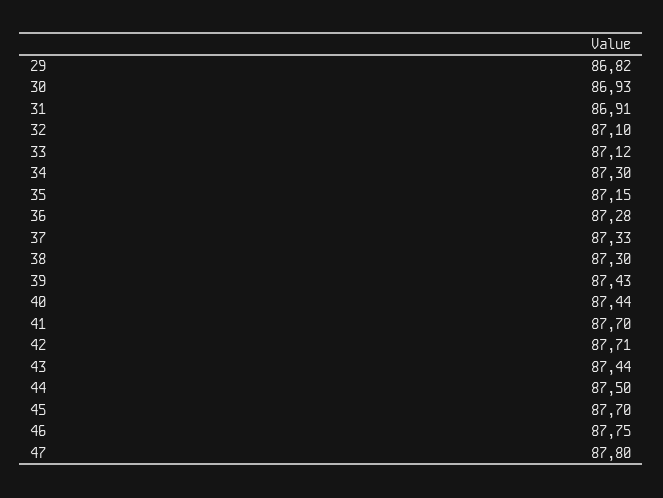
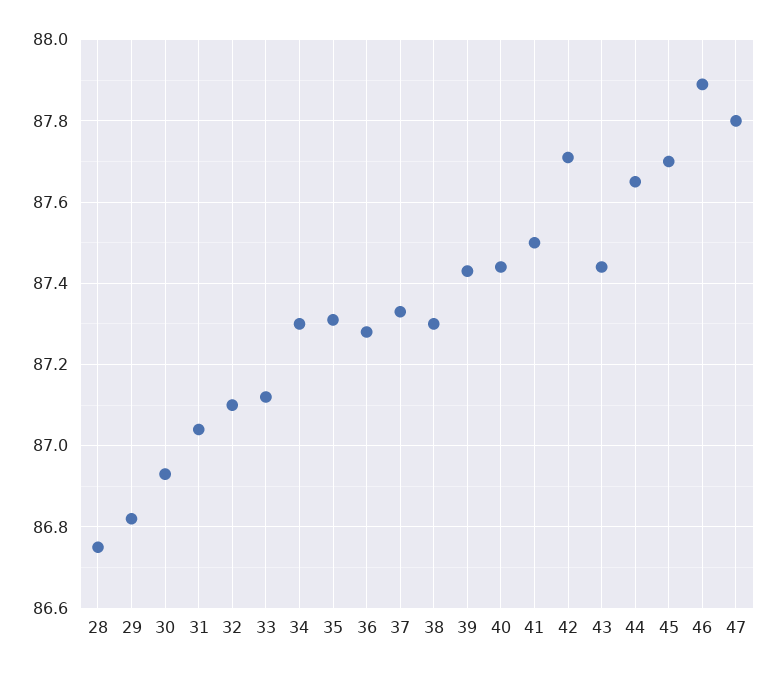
  {
    "29": 86.82,
    "30": 86.93,
-   "31": 86.91,
+   "31": 87.05,
    "32": 87.1,
    "33": 87.12,
    "34": 87.3,
-   "35": 87.15,
+   "35": 87.3,
    "36": 87.28,
    "37": 87.33,
    "38": 87.3,
    "39": 87.43,
    "40": 87.44,
-   "41": 87.7,
+   "41": 87.5,
    "42": 87.71,
    "43": 87.44,
-   "44": 87.5,
+   "44": 87.65,
    "45": 87.7,
-   "46": 87.75,
+   "46": 87.9,
-   "47": 87.8
+   "47": 87.8,
+   "28": 86.75
  }

